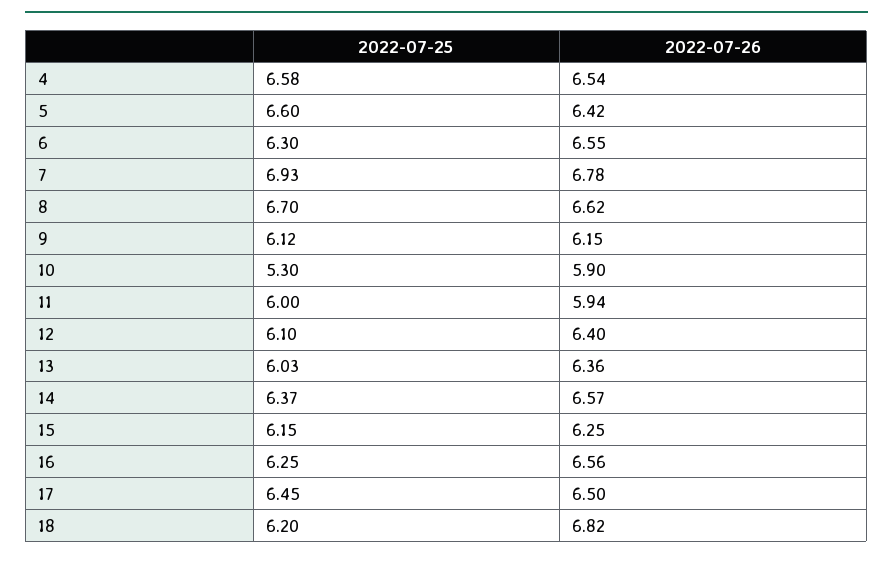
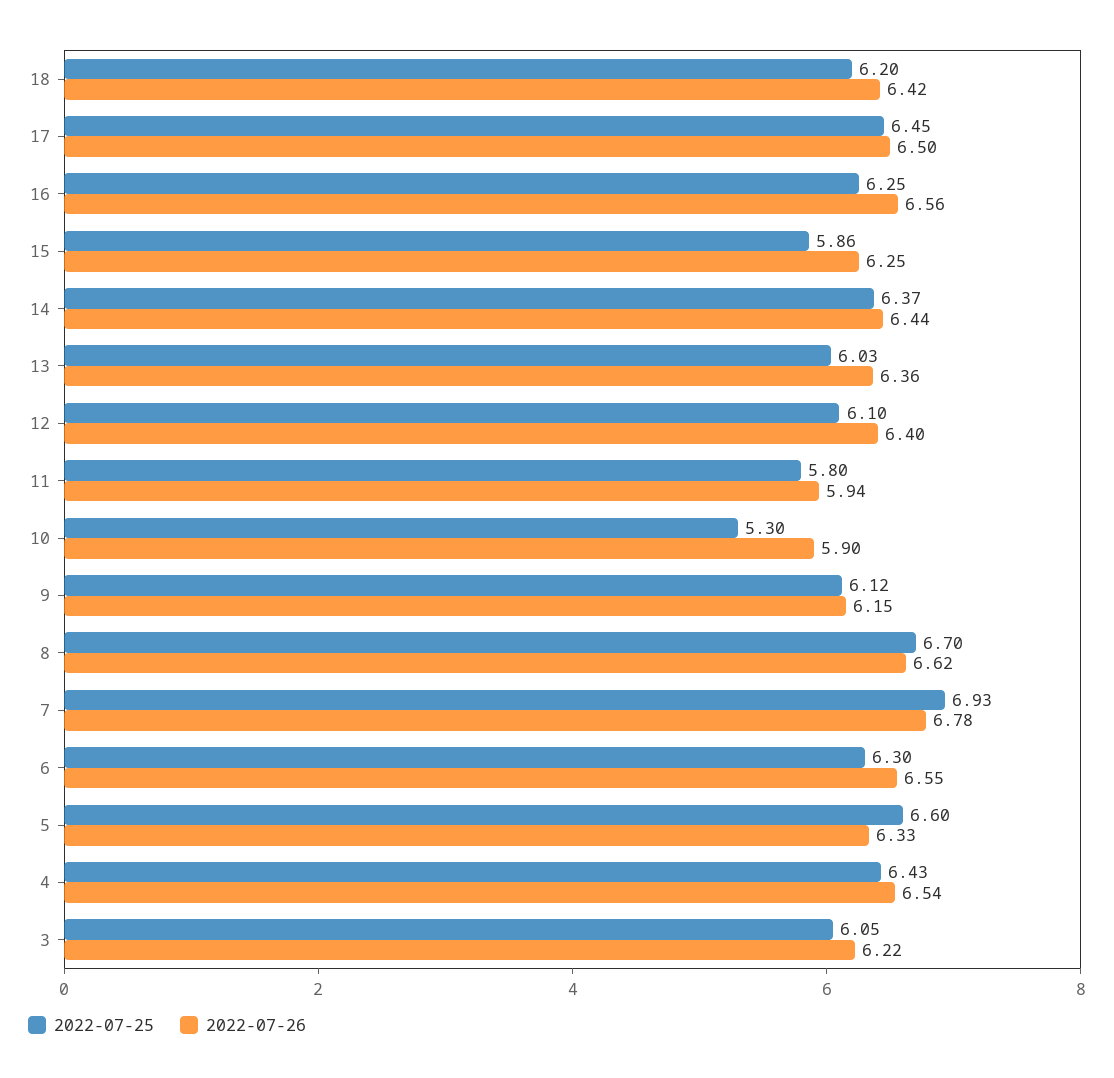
  {
    "2022-07-25": {
-     "4": 6.58,
+     "4": 6.43,
      "5": 6.6,
      "6": 6.3,
      "7": 6.93,
      "8": 6.7,
      "9": 6.12,
      "10": 5.3,
-     "11": 6,
+     "11": 5.8,
      "12": 6.1,
      "13": 6.03,
      "14": 6.37,
-     "15": 6.15,
+     "15": 5.86,
      "16": 6.25,
      "17": 6.45,
-     "18": 6.2
+     "18": 6.2,
+     "3": 6.05
    },
    "2022-07-26": {
      "4": 6.54,
-     "5": 6.42,
+     "5": 6.33,
      "6": 6.55,
      "7": 6.78,
      "8": 6.62,
      "9": 6.15,
      "10": 5.9,
      "11": 5.94,
      "12": 6.4,
      "13": 6.36,
-     "14": 6.57,
+     "14": 6.44,
      "15": 6.25,
      "16": 6.56,
      "17": 6.5,
-     "18": 6.82
+     "18": 6.42,
+     "3": 6.22
    }
  }

